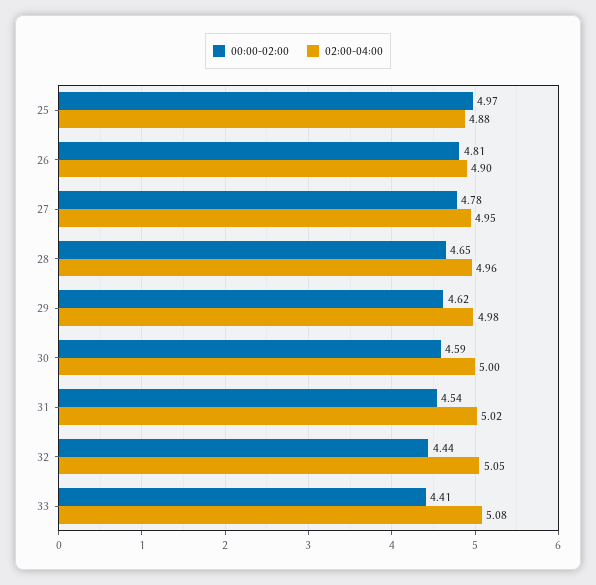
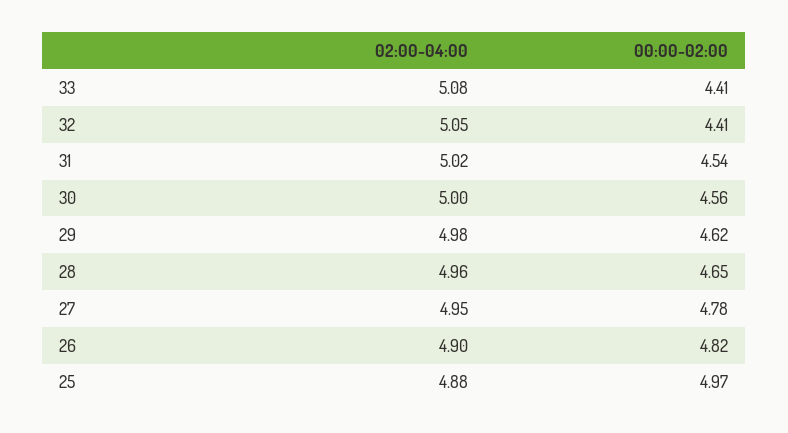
  {
    "00:00-02:00": {
      "25": 4.97,
-     "26": 4.81,
+     "26": 4.82,
      "27": 4.78,
      "28": 4.65,
      "29": 4.62,
-     "30": 4.59,
+     "30": 4.56,
      "31": 4.54,
-     "32": 4.44,
+     "32": 4.41,
      "33": 4.41
    },
    "02:00-04:00": {
      "25": 4.88,
      "26": 4.9,
      "27": 4.95,
      "28": 4.96,
      "29": 4.98,
      "30": 5,
      "31": 5.02,
      "32": 5.05,
      "33": 5.08
    }
  }

